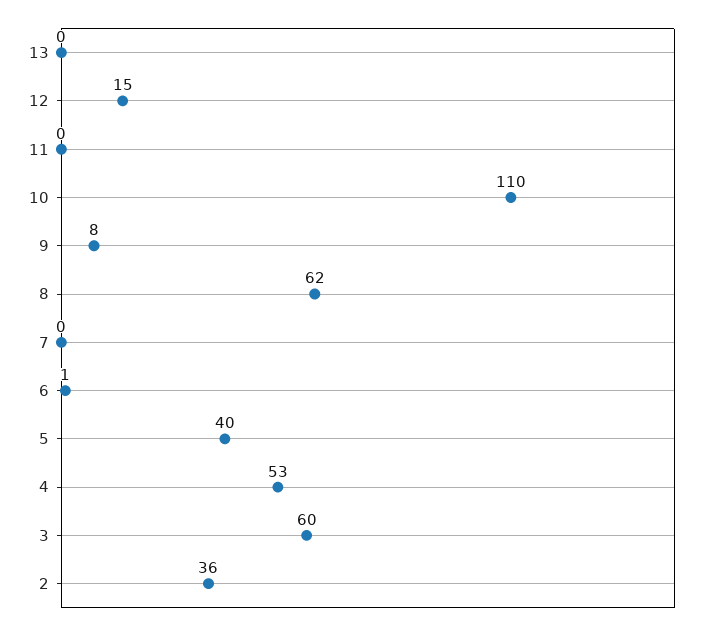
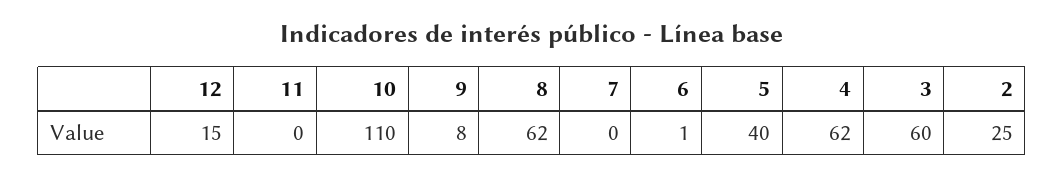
  {
-   "13": 0,
    "12": 15,
    "11": 0,
    "10": 110,
    "9": 8,
    "8": 62,
    "7": 0,
    "6": 1,
    "5": 40,
-   "4": 53,
+   "4": 62,
    "3": 60,
-   "2": 36
+   "2": 25
  }

